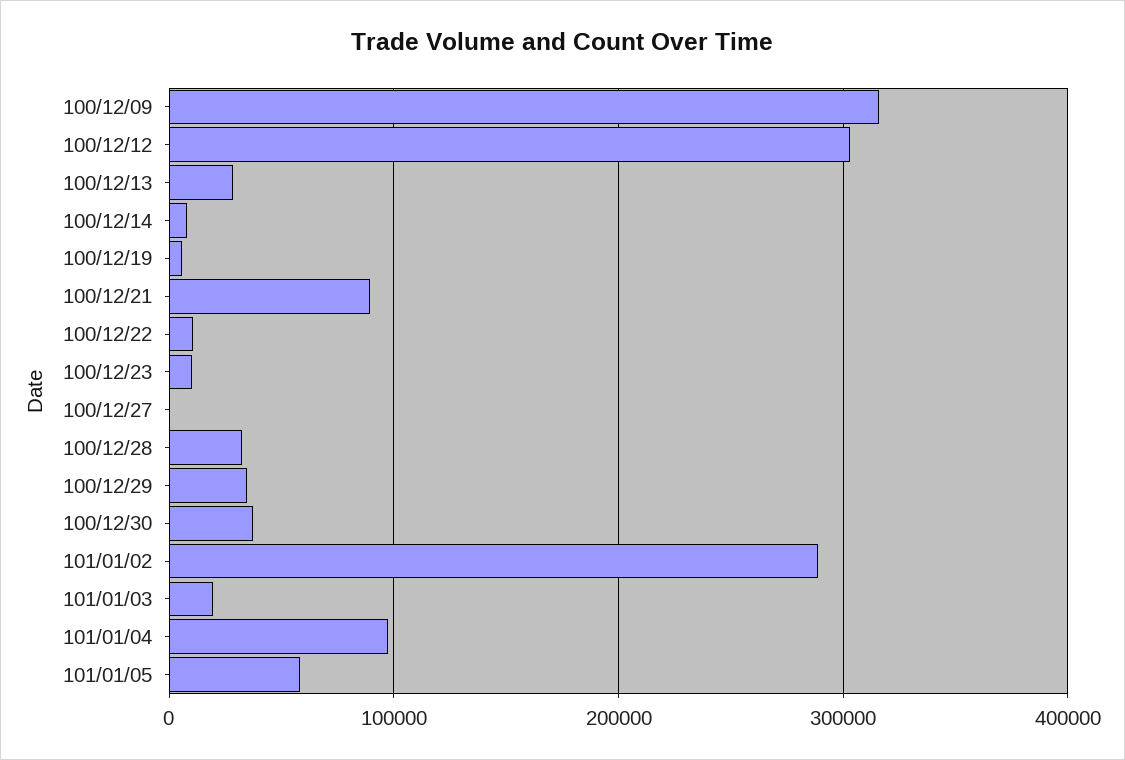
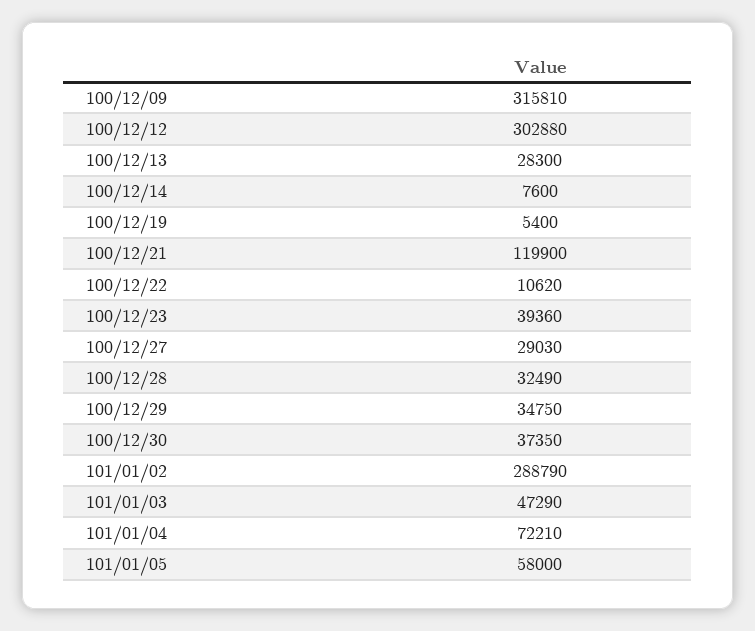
  {
    "100/12/09": 315810,
    "100/12/12": 302880,
    "100/12/13": 28300,
    "100/12/14": 7600,
    "100/12/19": 5400,
-   "100/12/21": 90000,
+   "100/12/21": 119900,
    "100/12/22": 10620,
-   "100/12/23": 10000,
+   "100/12/23": 39360,
-   "100/12/27": 0,
+   "100/12/27": 29030,
    "100/12/28": 32490,
    "100/12/29": 34750,
    "100/12/30": 37350,
    "101/01/02": 288790,
-   "101/01/03": 20000,
+   "101/01/03": 47290,
-   "101/01/04": 100000,
+   "101/01/04": 72210,
    "101/01/05": 58000
  }

